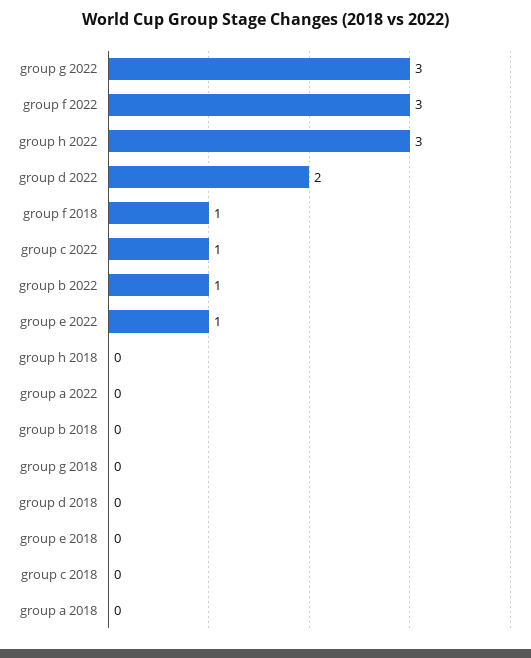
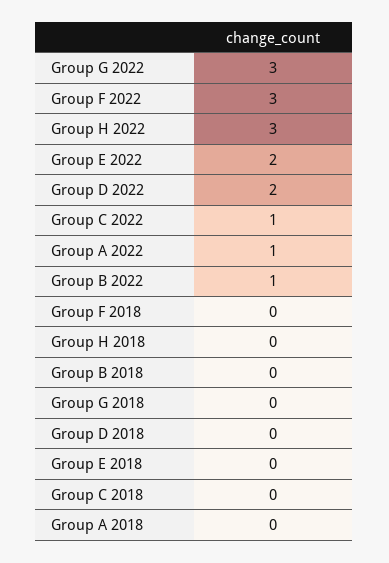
  {
    "group g 2022": 3,
    "group f 2022": 3,
    "group h 2022": 3,
    "group d 2022": 2,
-   "group f 2018": 1,
+   "group f 2018": 0,
    "group c 2022": 1,
    "group b 2022": 1,
-   "group e 2022": 1,
+   "group e 2022": 2,
    "group h 2018": 0,
-   "group a 2022": 0,
+   "group a 2022": 1,
    "group b 2018": 0,
    "group g 2018": 0,
    "group d 2018": 0,
    "group e 2018": 0,
    "group c 2018": 0,
    "group a 2018": 0
  }

